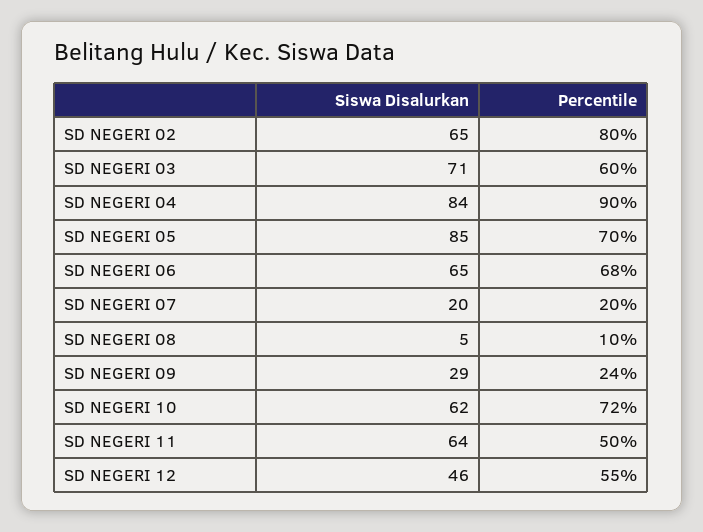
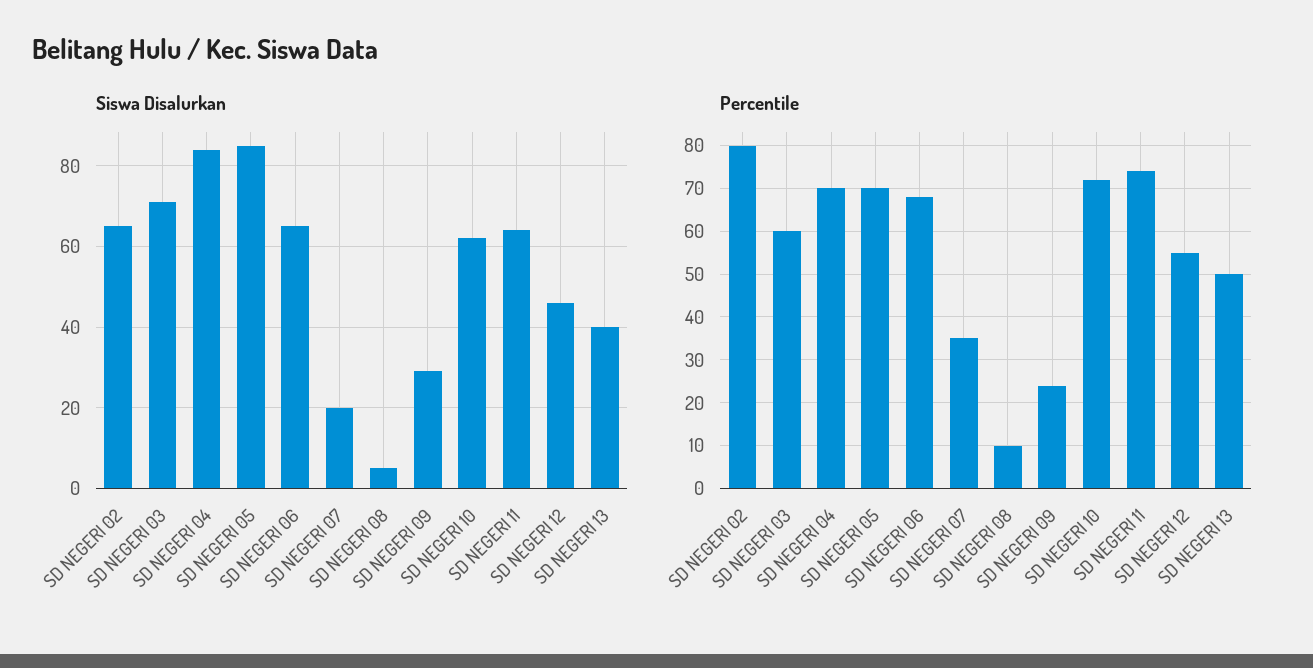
  {
    "Siswa Disalurkan": {
      "SD NEGERI 02": 65,
      "SD NEGERI 03": 71,
      "SD NEGERI 04": 84,
      "SD NEGERI 05": 85,
      "SD NEGERI 06": 65,
      "SD NEGERI 07": 20,
      "SD NEGERI 08": 5,
      "SD NEGERI 09": 29,
      "SD NEGERI 10": 62,
      "SD NEGERI 11": 64,
-     "SD NEGERI 12": 46
+     "SD NEGERI 12": 46,
+     "SD NEGERI 13": 40
    },
    "Percentile": {
      "SD NEGERI 02": 80,
      "SD NEGERI 03": 60,
-     "SD NEGERI 04": 90,
+     "SD NEGERI 04": 70,
      "SD NEGERI 05": 70,
      "SD NEGERI 06": 68,
-     "SD NEGERI 07": 20,
+     "SD NEGERI 07": 35,
      "SD NEGERI 08": 10,
      "SD NEGERI 09": 24,
      "SD NEGERI 10": 72,
-     "SD NEGERI 11": 50,
+     "SD NEGERI 11": 75,
-     "SD NEGERI 12": 55
+     "SD NEGERI 12": 55,
+     "SD NEGERI 13": 50
    }
  }

